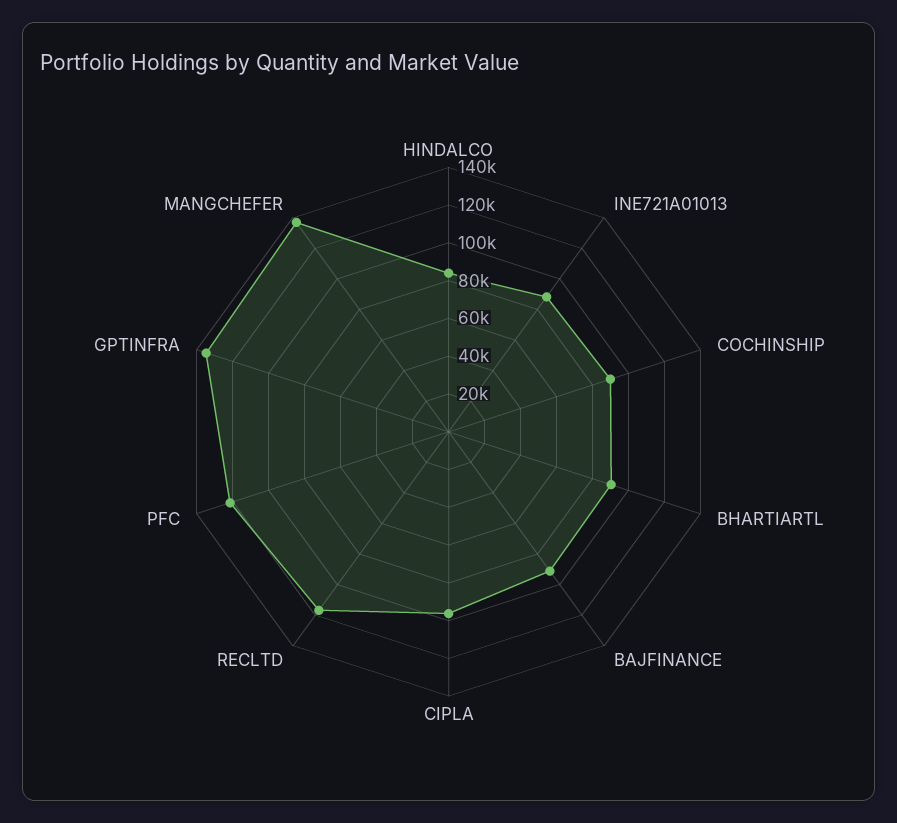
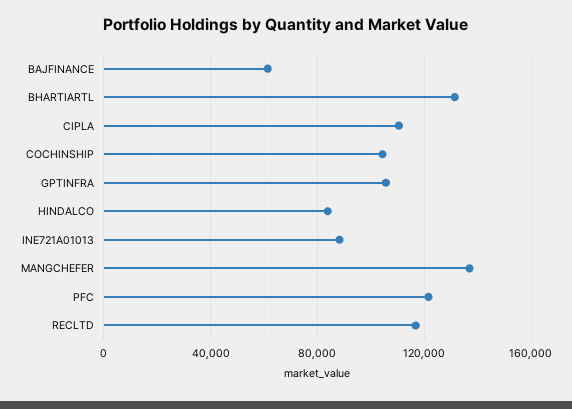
  {
    "HINDALCO": 85000,
    "INE721A01013": 90000,
-   "COCHINSHIP": 90000,
+   "COCHINSHIP": 105000,
-   "BHARTIARTL": 90000,
+   "BHARTIARTL": 130000,
-   "BAJFINANCE": 90000,
+   "BAJFINANCE": 60000,
-   "CIPLA": 95000,
+   "CIPLA": 110000,
    "RECLTD": 115000,
    "PFC": 120000,
-   "GPTINFRA": 135000,
+   "GPTINFRA": 105000,
    "MANGCHEFER": 135000
  }

